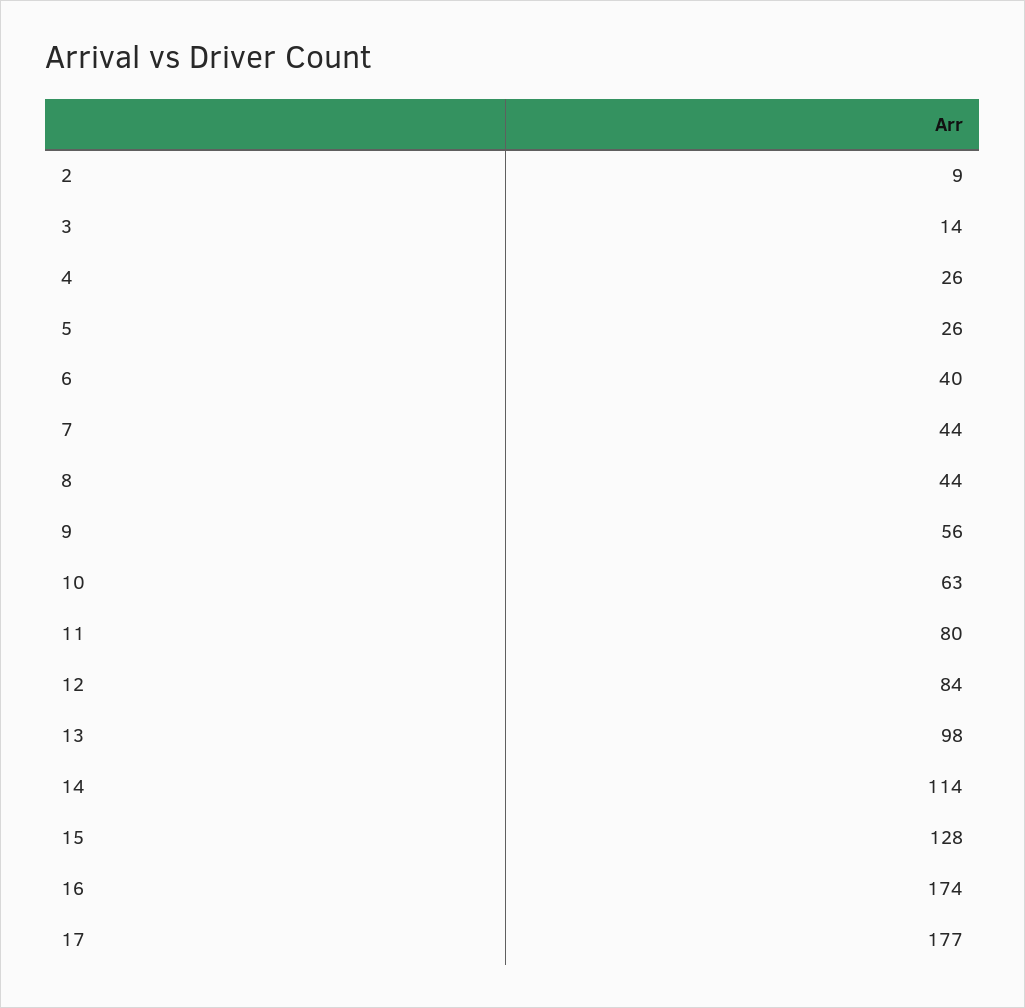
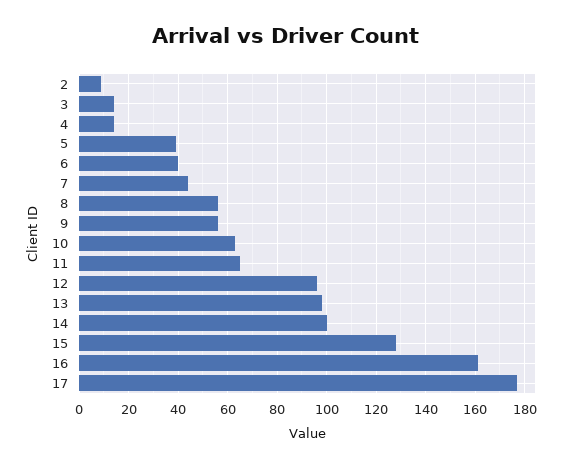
  {
    "2": 9,
    "3": 14,
-   "4": 26,
+   "4": 15,
-   "5": 26,
+   "5": 40,
    "6": 40,
    "7": 44,
-   "8": 44,
+   "8": 55,
    "9": 56,
    "10": 63,
-   "11": 80,
+   "11": 65,
-   "12": 84,
+   "12": 95,
    "13": 98,
-   "14": 114,
+   "14": 100,
    "15": 128,
-   "16": 174,
+   "16": 160,
    "17": 177
  }

